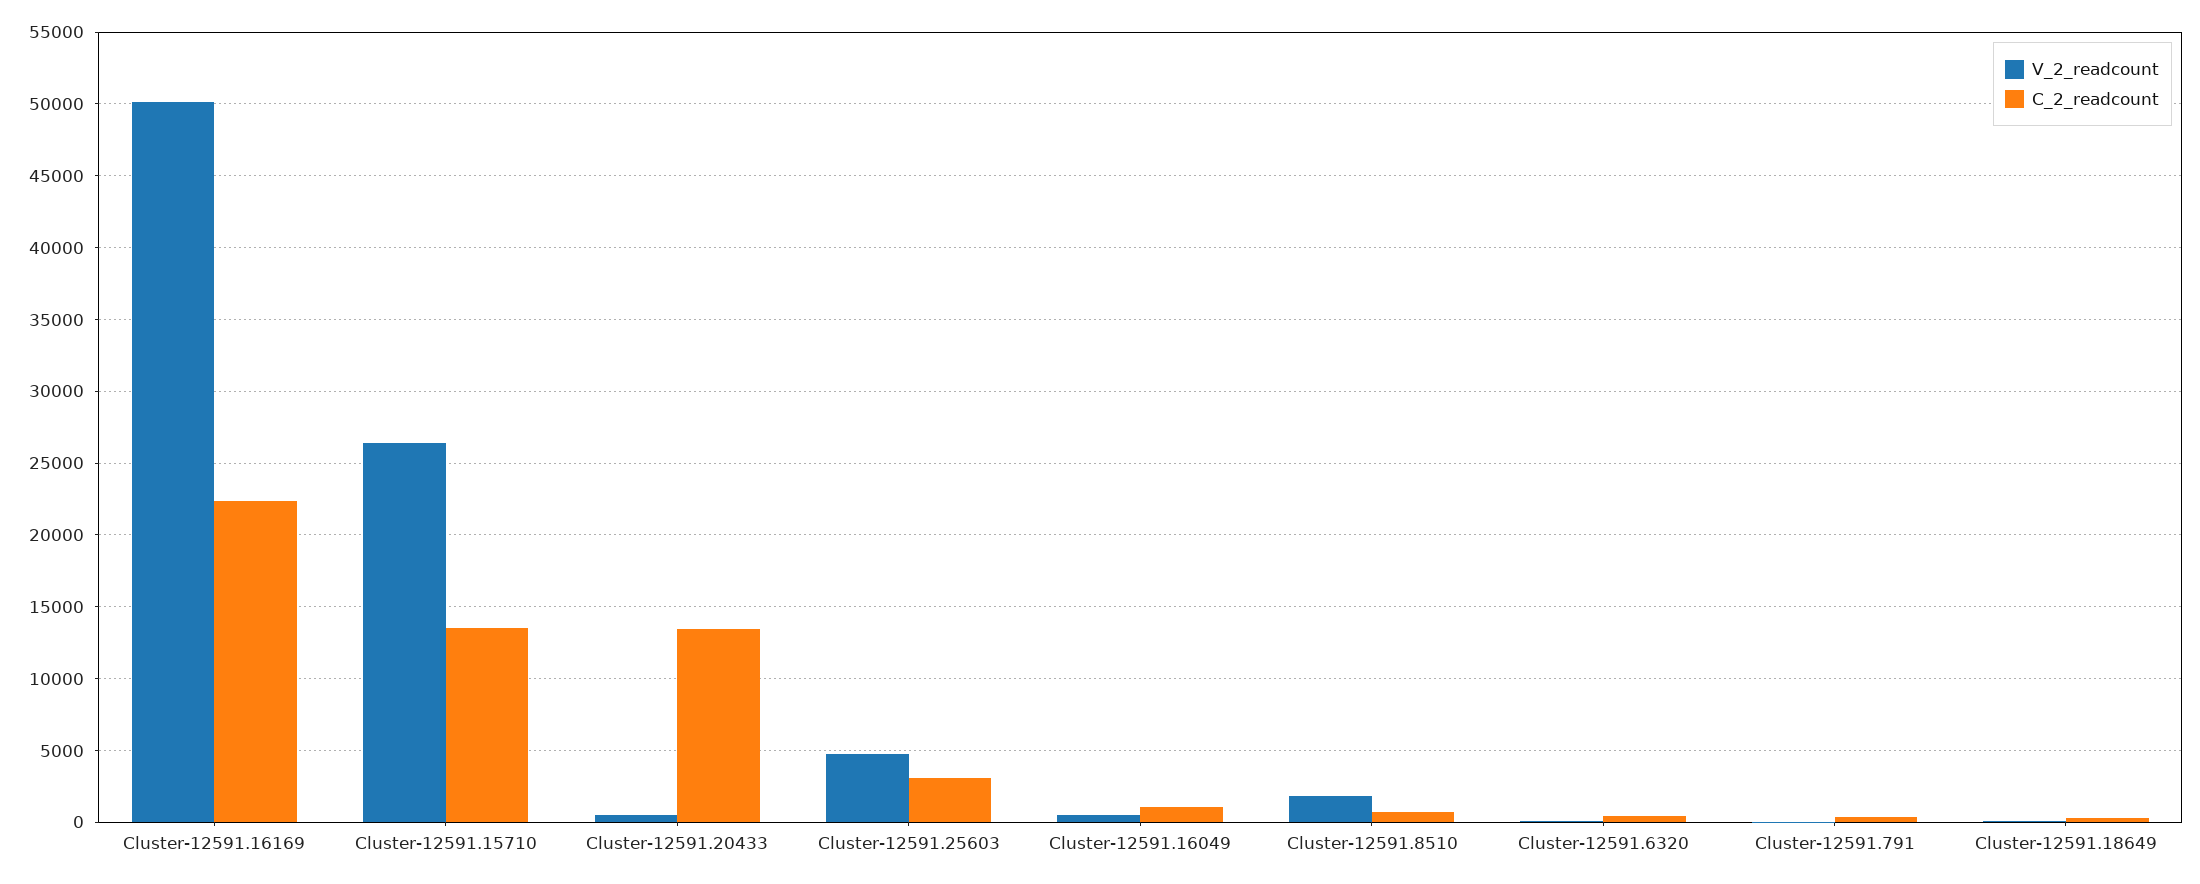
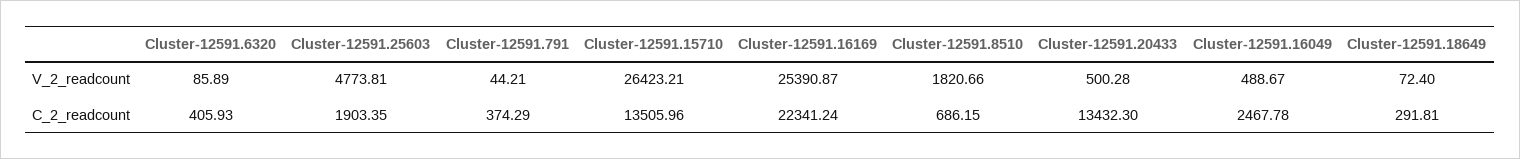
  {
    "V_2_readcount": {
-     "Cluster-12591.16169": 50000,
+     "Cluster-12591.16169": 25390.87,
      "Cluster-12591.15710": 26423.21,
      "Cluster-12591.20433": 500.28,
      "Cluster-12591.25603": 4773.81,
      "Cluster-12591.16049": 488.67,
      "Cluster-12591.8510": 1820.66,
      "Cluster-12591.6320": 85.89,
      "Cluster-12591.791": 44.21,
      "Cluster-12591.18649": 72.4
    },
    "C_2_readcount": {
      "Cluster-12591.16169": 22341.24,
      "Cluster-12591.15710": 13505.96,
      "Cluster-12591.20433": 13432.3,
-     "Cluster-12591.25603": 3000,
+     "Cluster-12591.25603": 1903.35,
-     "Cluster-12591.16049": 1000,
+     "Cluster-12591.16049": 2467.78,
      "Cluster-12591.8510": 686.15,
      "Cluster-12591.6320": 405.93,
      "Cluster-12591.791": 374.29,
      "Cluster-12591.18649": 291.81
    }
  }

